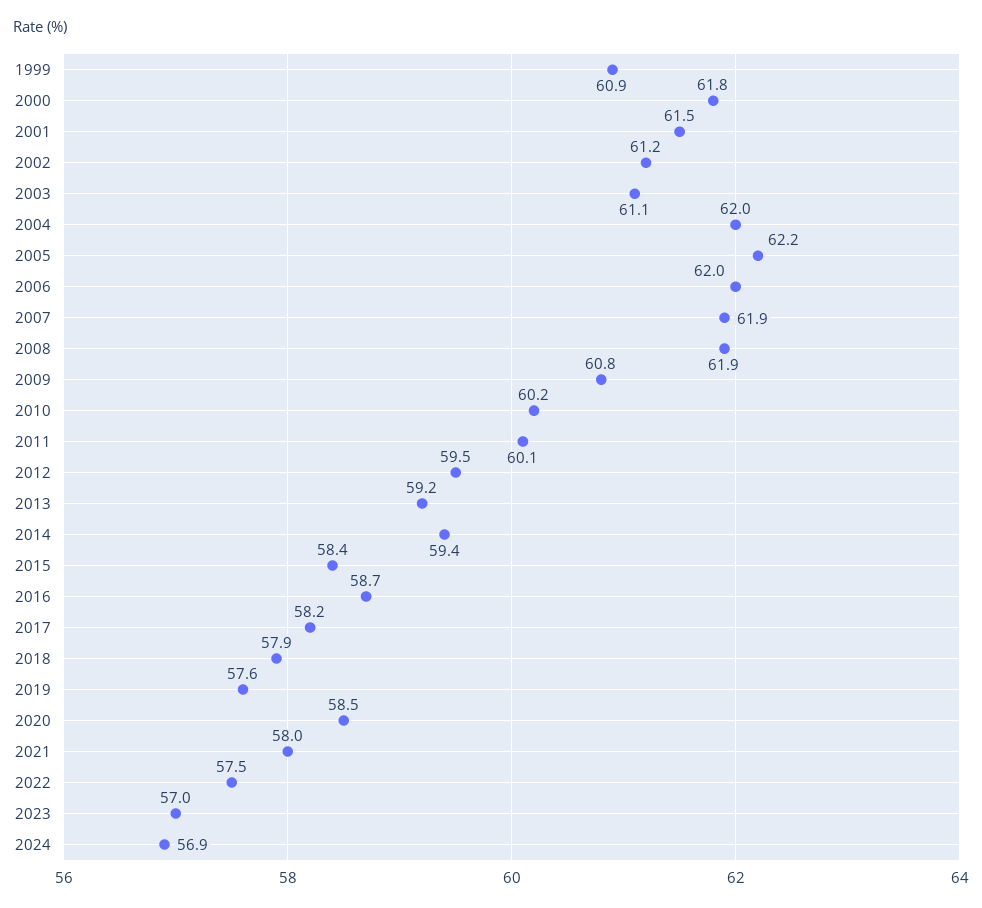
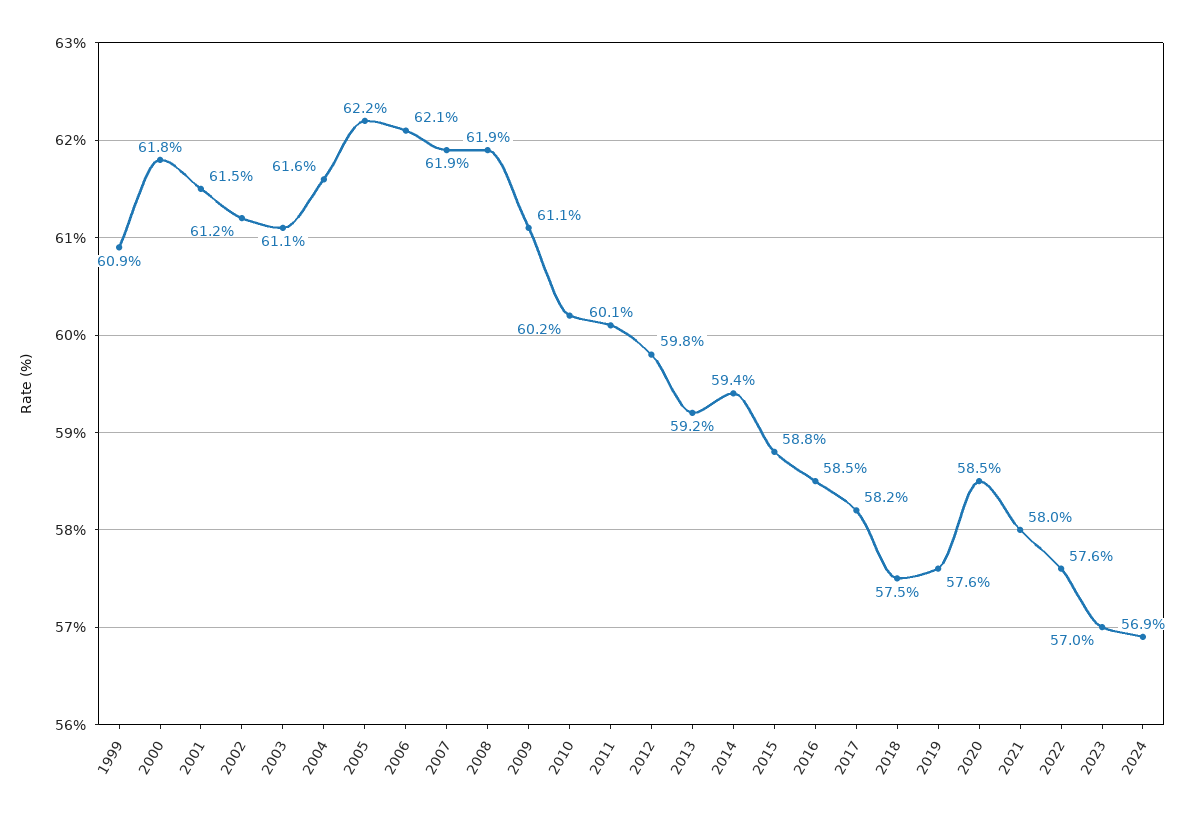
  {
    "1999": 60.9,
    "2000": 61.8,
    "2001": 61.5,
    "2002": 61.2,
    "2003": 61.1,
-   "2004": 62,
+   "2004": 61.6,
    "2005": 62.2,
-   "2006": 62,
+   "2006": 62.1,
    "2007": 61.9,
    "2008": 61.9,
-   "2009": 60.8,
+   "2009": 61.1,
    "2010": 60.2,
    "2011": 60.1,
-   "2012": 59.5,
+   "2012": 59.8,
    "2013": 59.2,
    "2014": 59.4,
-   "2015": 58.4,
+   "2015": 58.8,
-   "2016": 58.7,
+   "2016": 58.5,
    "2017": 58.2,
-   "2018": 57.9,
+   "2018": 57.5,
    "2019": 57.6,
    "2020": 58.5,
    "2021": 58,
-   "2022": 57.5,
+   "2022": 57.6,
    "2023": 57,
    "2024": 56.9
  }

